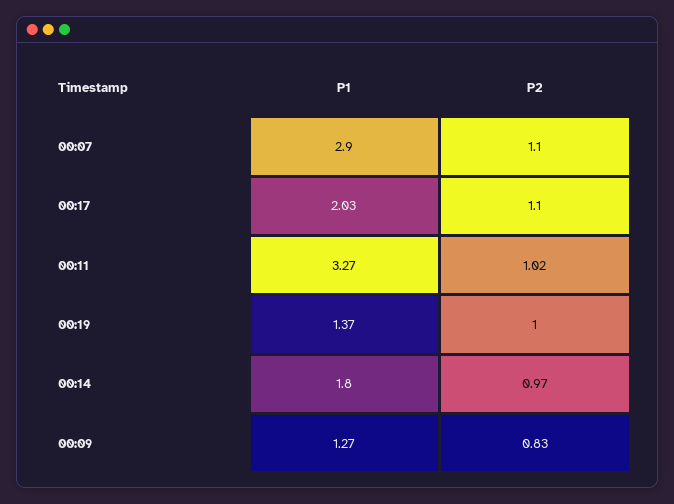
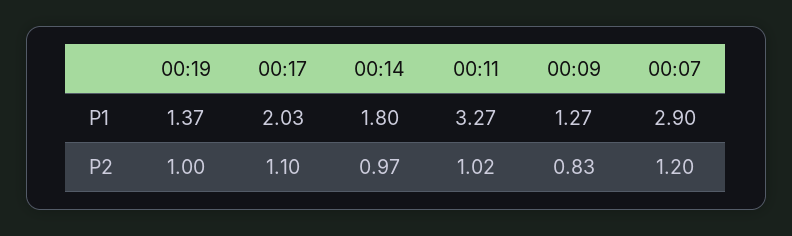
  {
    "P1": {
      "00:07": 2.9,
      "00:17": 2.03,
      "00:11": 3.27,
      "00:19": 1.37,
      "00:14": 1.8,
      "00:09": 1.27
    },
    "P2": {
-     "00:07": 1.1,
+     "00:07": 1.2,
      "00:17": 1.1,
      "00:11": 1.02,
      "00:19": 1,
      "00:14": 0.97,
      "00:09": 0.83
    }
  }

